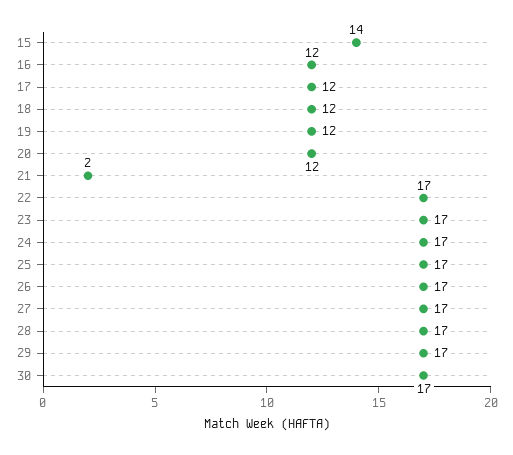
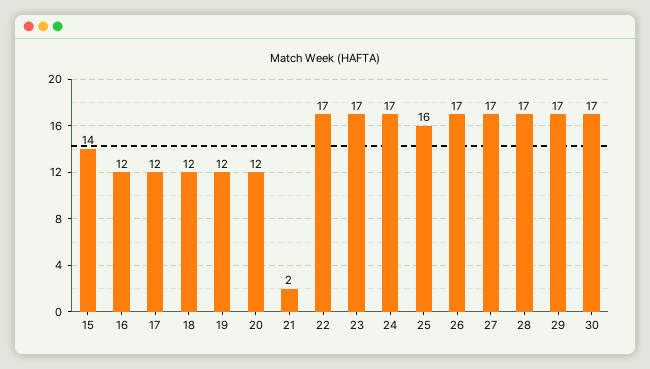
  {
    "15": 14,
    "16": 12,
    "17": 12,
    "18": 12,
    "19": 12,
    "20": 12,
    "21": 2,
    "22": 17,
    "23": 17,
    "24": 17,
-   "25": 17,
+   "25": 16,
    "26": 17,
    "27": 17,
    "28": 17,
    "29": 17,
    "30": 17
  }

